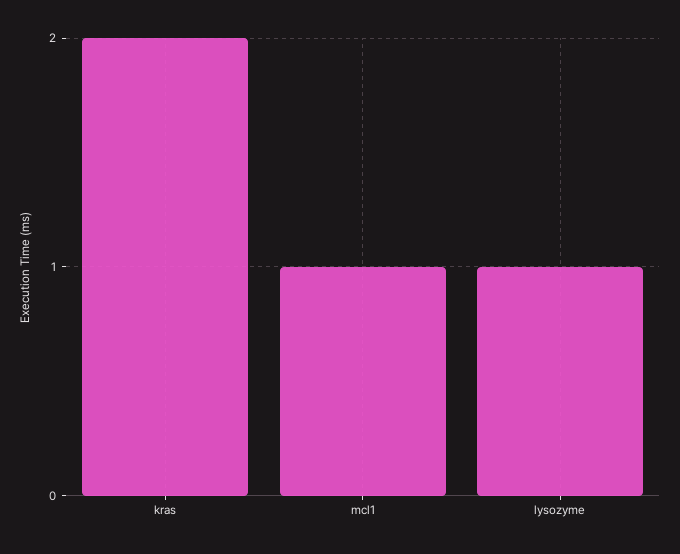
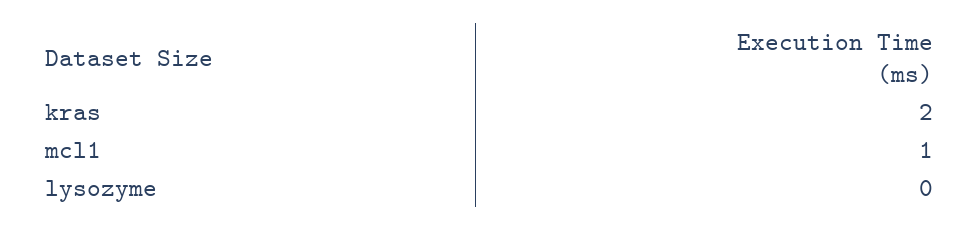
  {
    "kras": 2,
    "mcl1": 1,
-   "lysozyme": 1
+   "lysozyme": 0
  }

